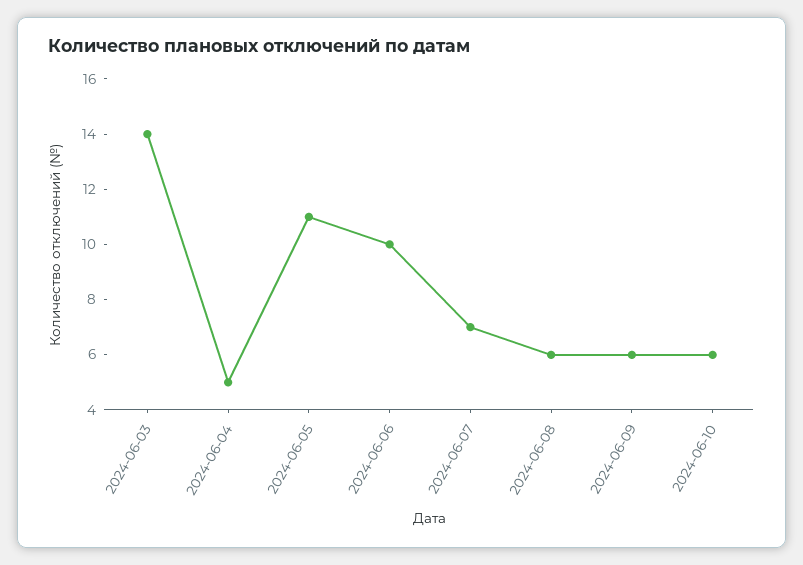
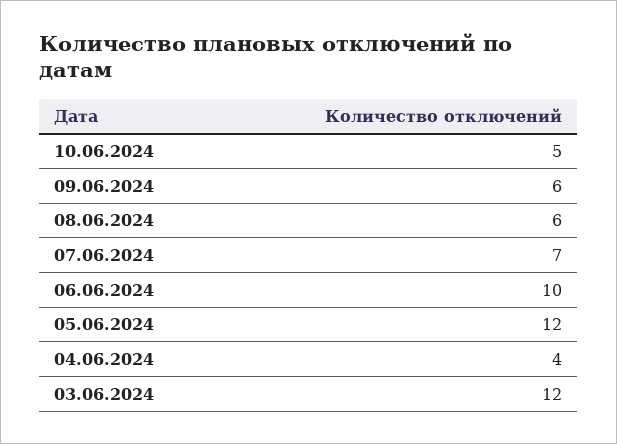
  {
-   "2024-06-03": 14,
+   "2024-06-03": 12,
-   "2024-06-04": 5,
+   "2024-06-04": 4,
-   "2024-06-05": 11,
+   "2024-06-05": 12,
    "2024-06-06": 10,
    "2024-06-07": 7,
    "2024-06-08": 6,
    "2024-06-09": 6,
-   "2024-06-10": 6
+   "2024-06-10": 5
  }

